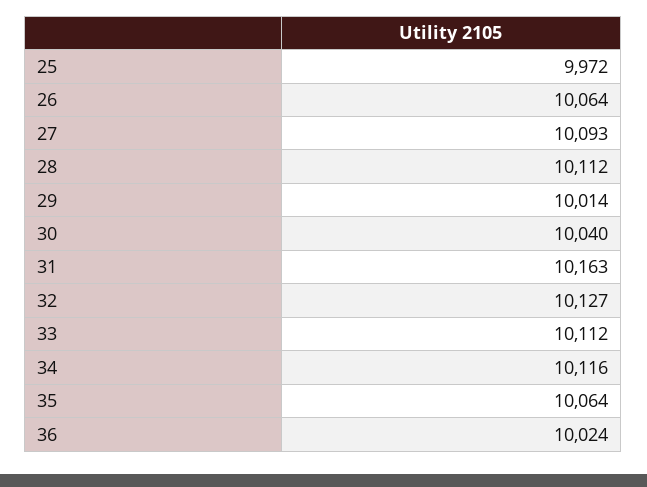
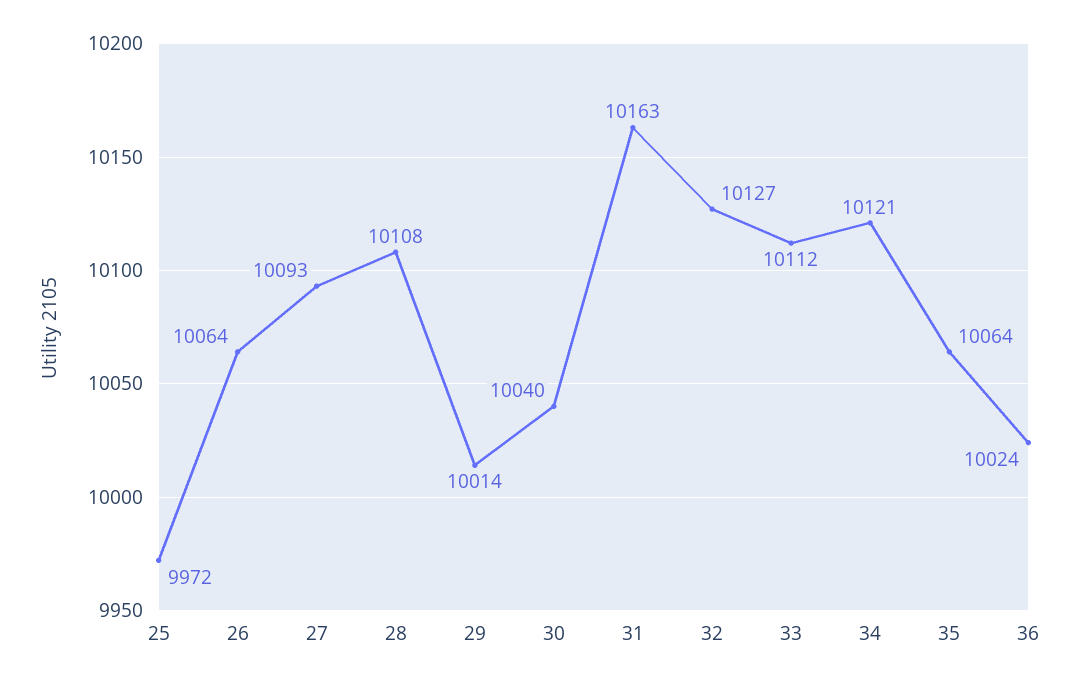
  {
    "25": 9972,
    "26": 10064,
    "27": 10093,
-   "28": 10112,
+   "28": 10108,
    "29": 10014,
    "30": 10040,
    "31": 10163,
    "32": 10127,
    "33": 10112,
-   "34": 10116,
+   "34": 10121,
    "35": 10064,
    "36": 10024
  }

